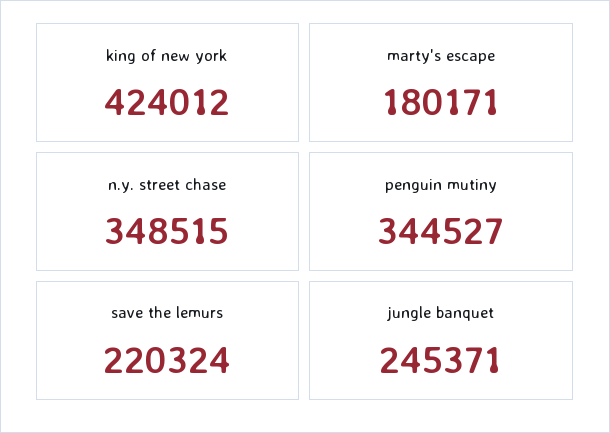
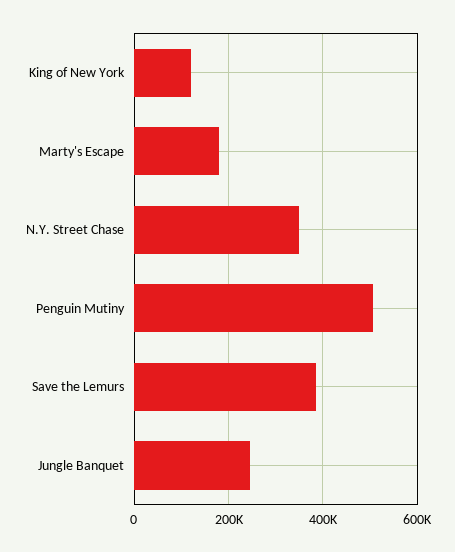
  {
-   "king of new york": 424012,
+   "king of new york": 120000,
    "marty's escape": 180171,
    "n.y. street chase": 348515,
-   "penguin mutiny": 344527,
+   "penguin mutiny": 500000,
-   "save the lemurs": 220324,
+   "save the lemurs": 380000,
    "jungle banquet": 245371
  }

